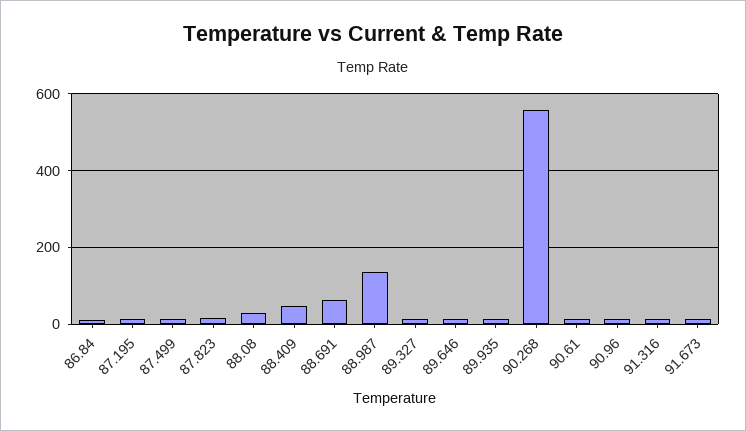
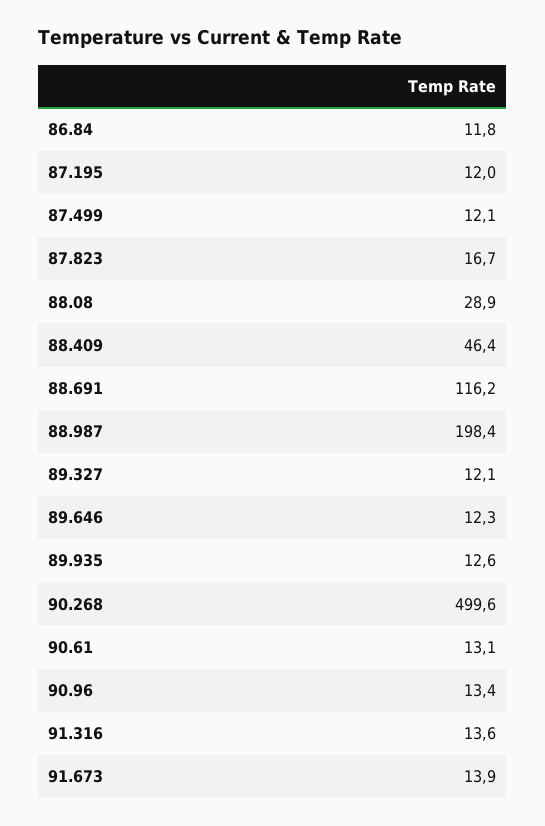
  {
    "86.84": 11.8,
    "87.195": 12,
    "87.499": 12.1,
    "87.823": 16.7,
    "88.08": 28.9,
    "88.409": 46.4,
-   "88.691": 60,
+   "88.691": 116.2,
-   "88.987": 140,
+   "88.987": 198.4,
    "89.327": 12.1,
    "89.646": 12.3,
    "89.935": 12.6,
-   "90.268": 560,
+   "90.268": 499.6,
    "90.61": 13.1,
    "90.96": 13.4,
    "91.316": 13.6,
    "91.673": 13.9
  }

